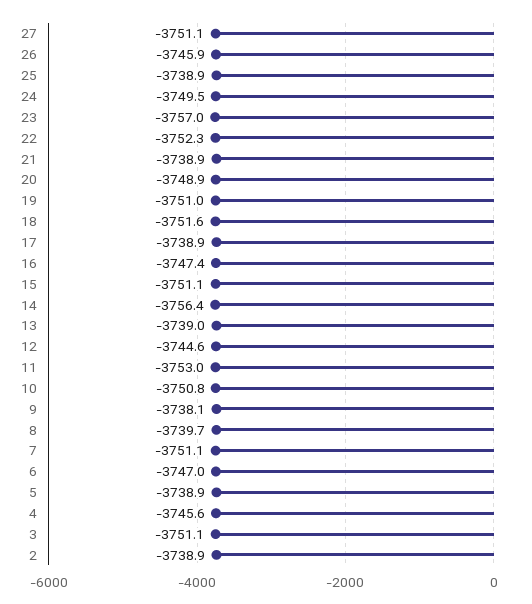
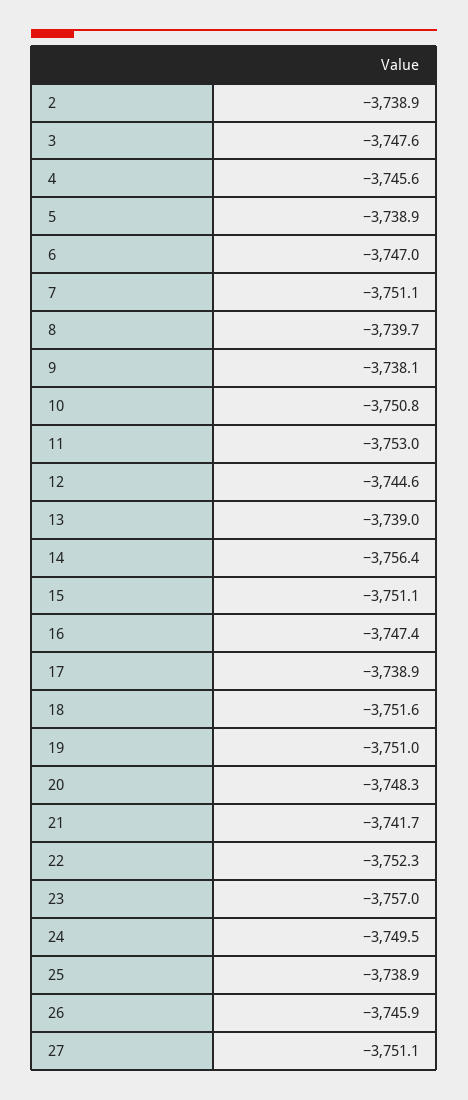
  {
    "27": -3751.1,
    "26": -3745.9,
    "25": -3738.9,
    "24": -3749.5,
    "23": -3757,
    "22": -3752.3,
-   "21": -3738.9,
+   "21": -3741.7,
-   "20": -3748.9,
+   "20": -3748.3,
    "19": -3751,
    "18": -3751.6,
    "17": -3738.9,
    "16": -3747.4,
    "15": -3751.1,
    "14": -3756.4,
    "13": -3739,
    "12": -3744.6,
    "11": -3753,
    "10": -3750.8,
    "9": -3738.1,
    "8": -3739.7,
    "7": -3751.1,
    "6": -3747,
    "5": -3738.9,
    "4": -3745.6,
-   "3": -3751.1,
+   "3": -3747.6,
    "2": -3738.9
  }

